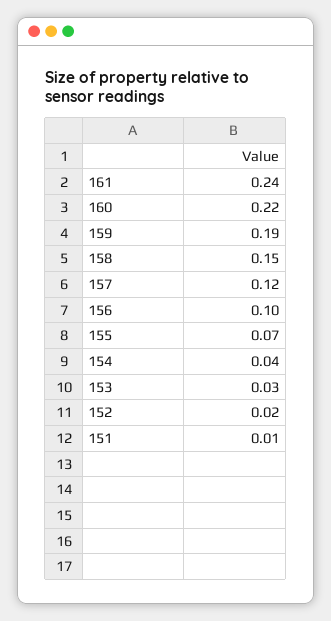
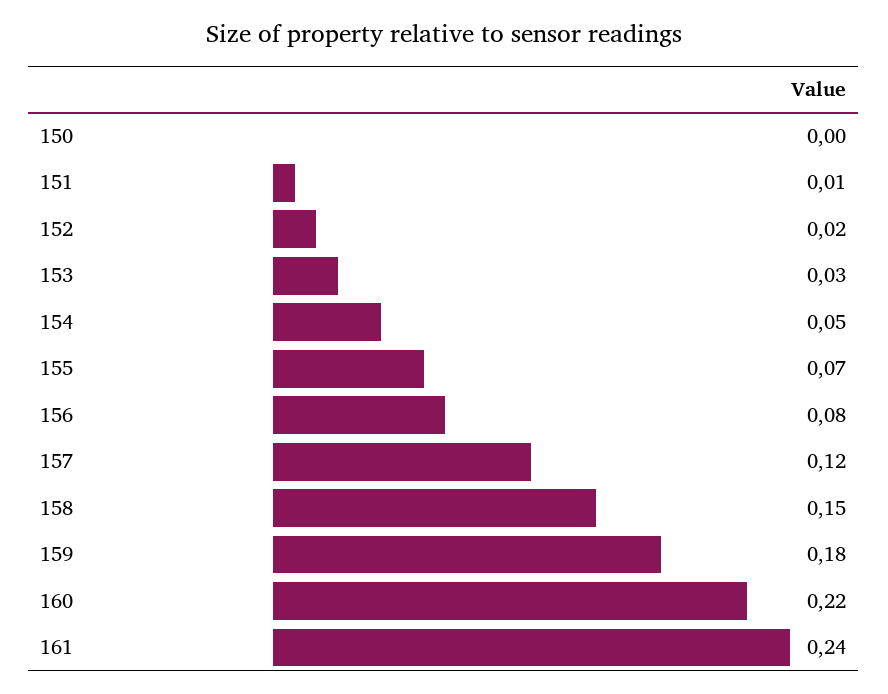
  {
    "161": 0.24,
    "160": 0.22,
-   "159": 0.19,
+   "159": 0.18,
    "158": 0.15,
    "157": 0.12,
-   "156": 0.1,
+   "156": 0.08,
    "155": 0.07,
-   "154": 0.04,
+   "154": 0.05,
    "153": 0.03,
    "152": 0.02,
-   "151": 0.01
+   "151": 0.01,
+   "150": 0
  }

